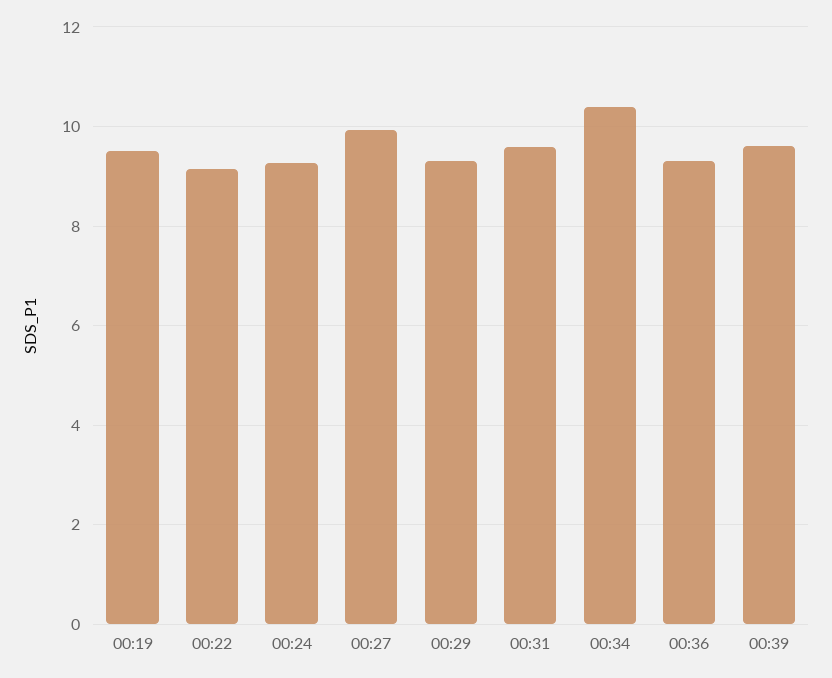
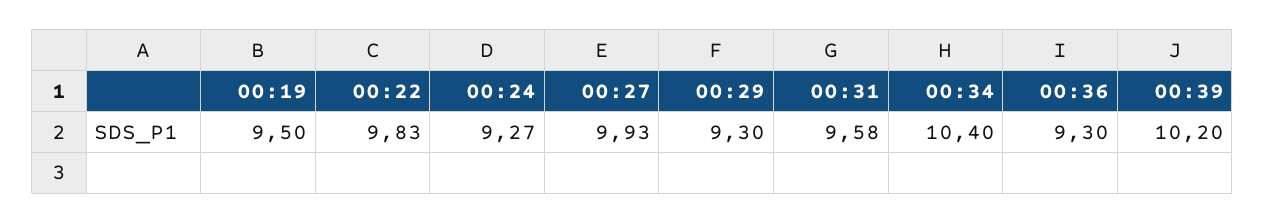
  {
    "00:19": 9.5,
-   "00:22": 9.2,
+   "00:22": 9.83,
    "00:24": 9.27,
    "00:27": 9.93,
    "00:29": 9.3,
    "00:31": 9.58,
    "00:34": 10.4,
    "00:36": 9.3,
-   "00:39": 9.6
+   "00:39": 10.2
  }

